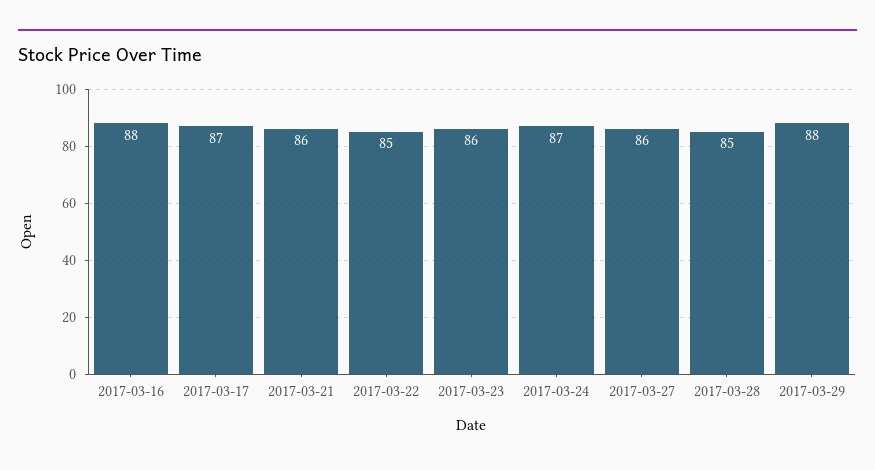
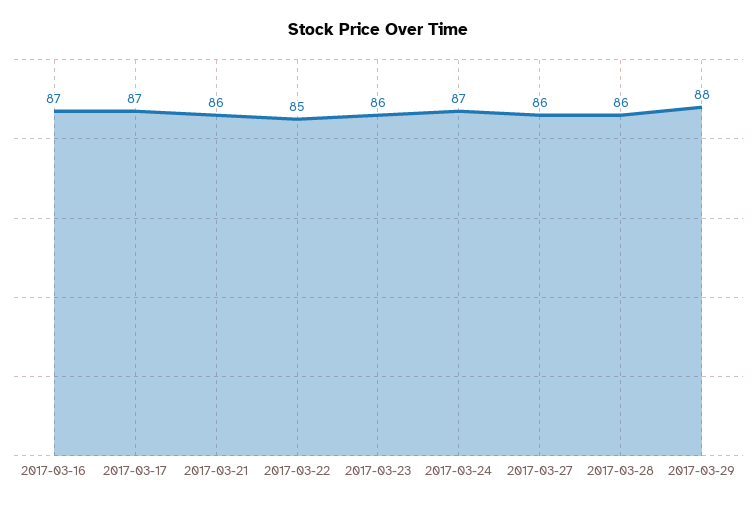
  {
-   "2017-03-16": 88,
+   "2017-03-16": 87,
    "2017-03-17": 87,
    "2017-03-21": 86,
    "2017-03-22": 85,
    "2017-03-23": 86,
    "2017-03-24": 87,
    "2017-03-27": 86,
-   "2017-03-28": 85,
+   "2017-03-28": 86,
    "2017-03-29": 88
  }

